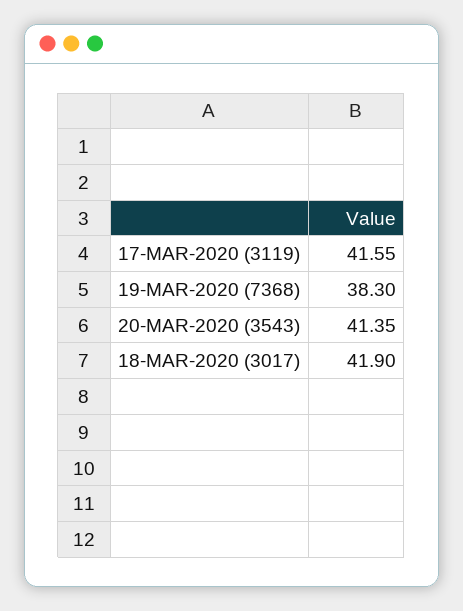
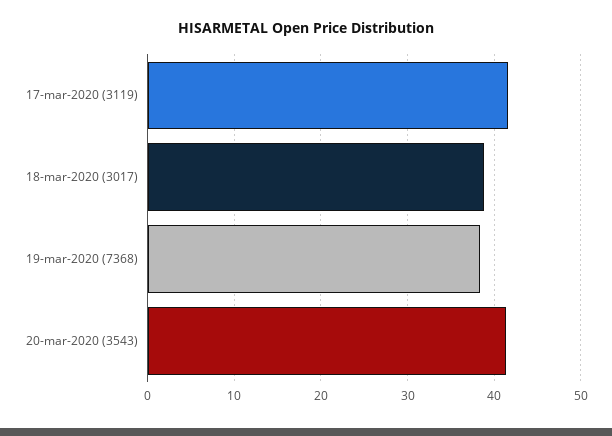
  {
    "17-MAR-2020 (3119)": 41.55,
    "19-MAR-2020 (7368)": 38.3,
    "20-MAR-2020 (3543)": 41.35,
-   "18-MAR-2020 (3017)": 41.9
+   "18-MAR-2020 (3017)": 39
  }

